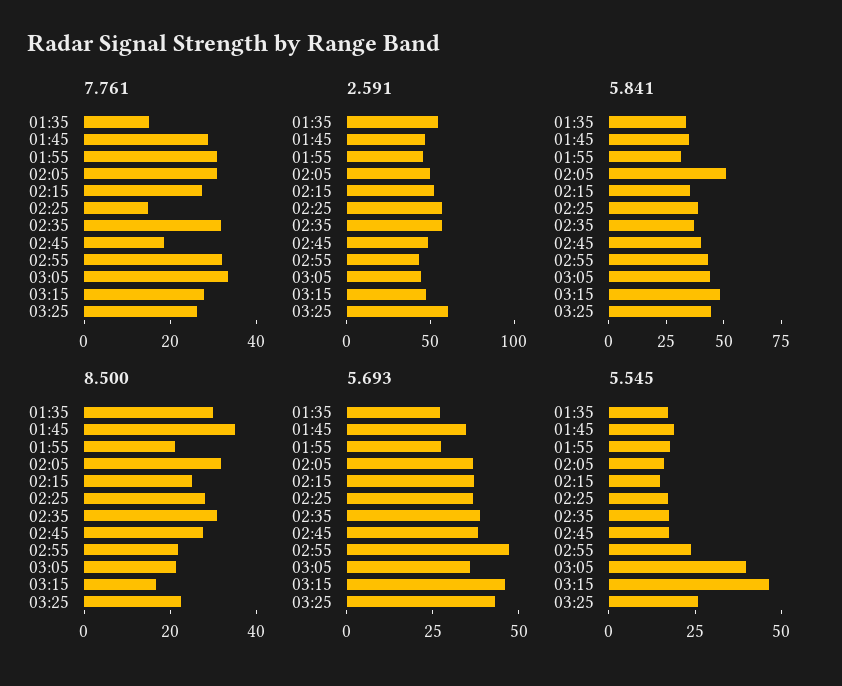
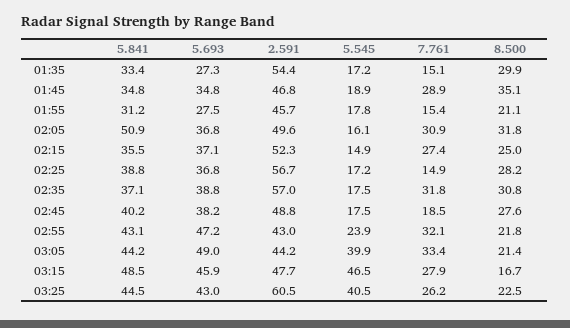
  {
    "7.761": {
      "01:35": 15.1,
      "01:45": 28.9,
-     "01:55": 30,
+     "01:55": 15.4,
      "02:05": 30.9,
      "02:15": 27.4,
      "02:25": 14.9,
      "02:35": 31.8,
      "02:45": 18.5,
      "02:55": 32.1,
      "03:05": 33.4,
      "03:15": 27.9,
      "03:25": 26.2
    },
    "2.591": {
      "01:35": 54.4,
      "01:45": 46.8,
      "01:55": 45.7,
      "02:05": 49.6,
      "02:15": 52.3,
      "02:25": 56.7,
      "02:35": 57,
      "02:45": 48.8,
      "02:55": 43,
      "03:05": 44.2,
      "03:15": 47.7,
      "03:25": 60.5
    },
    "5.841": {
      "01:35": 33.4,
      "01:45": 34.8,
      "01:55": 31.2,
      "02:05": 50.9,
      "02:15": 35.5,
      "02:25": 38.8,
      "02:35": 37.1,
      "02:45": 40.2,
      "02:55": 43.1,
      "03:05": 44.2,
      "03:15": 48.5,
      "03:25": 44.5
    },
    "8.500": {
      "01:35": 29.9,
      "01:45": 35.1,
      "01:55": 21.1,
      "02:05": 31.8,
      "02:15": 25,
      "02:25": 28.2,
      "02:35": 30.8,
      "02:45": 27.6,
      "02:55": 21.8,
      "03:05": 21.4,
      "03:15": 16.7,
      "03:25": 22.5
    },
    "5.693": {
      "01:35": 27.3,
      "01:45": 34.8,
      "01:55": 27.5,
      "02:05": 36.8,
      "02:15": 37.1,
      "02:25": 36.8,
      "02:35": 38.8,
      "02:45": 38.2,
      "02:55": 47.2,
-     "03:05": 35,
+     "03:05": 49,
      "03:15": 45.9,
      "03:25": 43
    },
    "5.545": {
      "01:35": 17.2,
      "01:45": 18.9,
      "01:55": 17.8,
      "02:05": 16.1,
      "02:15": 14.9,
      "02:25": 17.2,
      "02:35": 17.5,
      "02:45": 17.5,
      "02:55": 23.9,
      "03:05": 39.9,
      "03:15": 46.5,
-     "03:25": 25
+     "03:25": 40.5
    }
  }

